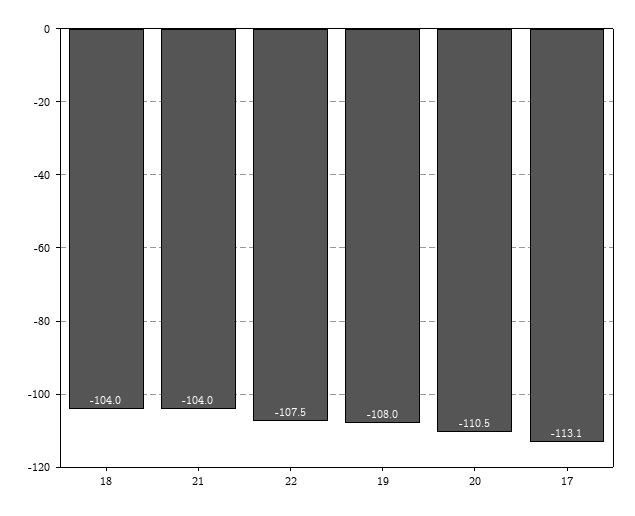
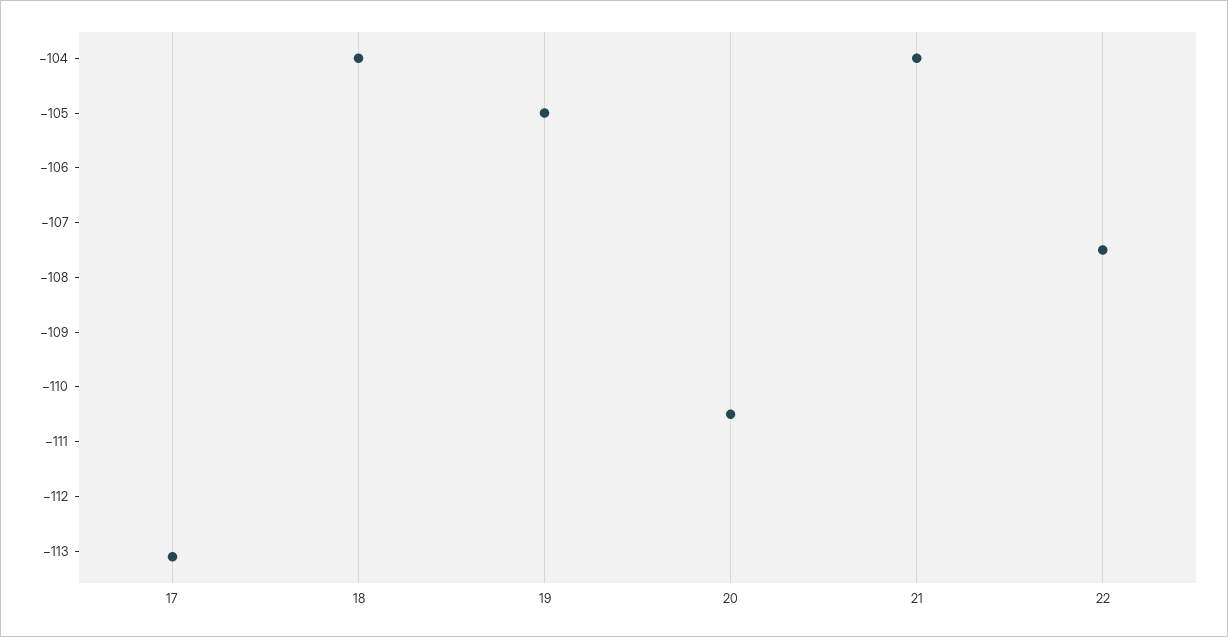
  {
    "18": -104,
    "21": -104,
    "22": -107.5,
-   "19": -108,
+   "19": -105,
    "20": -110.5,
    "17": -113.1
  }

